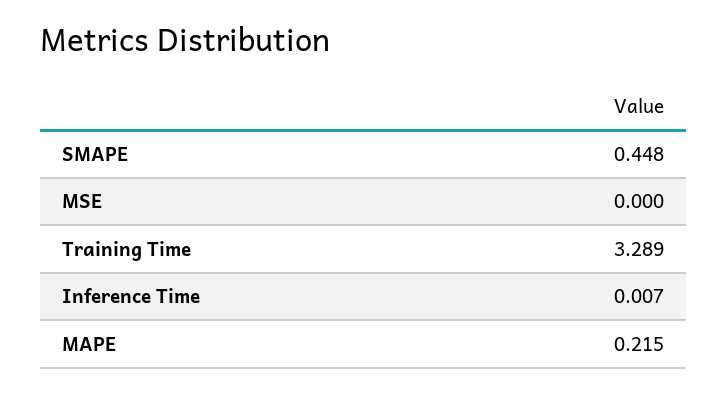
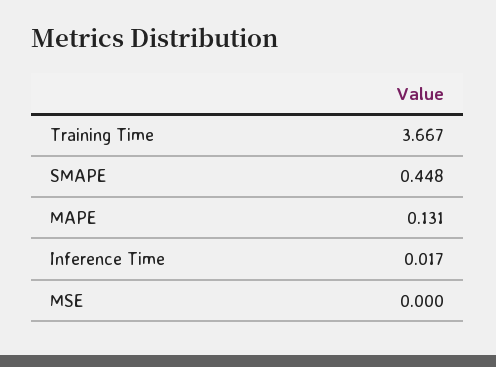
  {
    "SMAPE": 0.448,
    "MSE": 0,
-   "Training Time": 3.289,
+   "Training Time": 3.667,
-   "Inference Time": 0.007,
+   "Inference Time": 0.017,
-   "MAPE": 0.215
+   "MAPE": 0.131
  }

